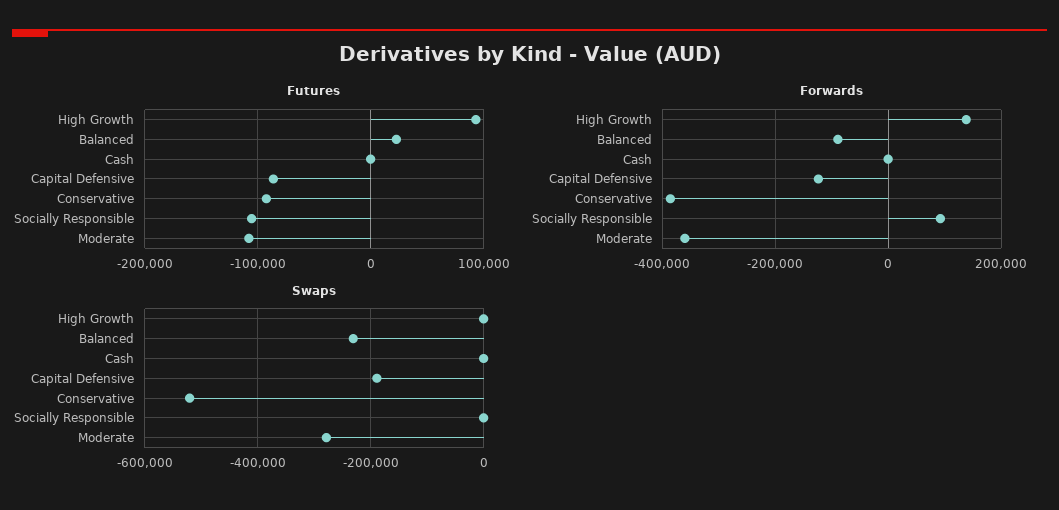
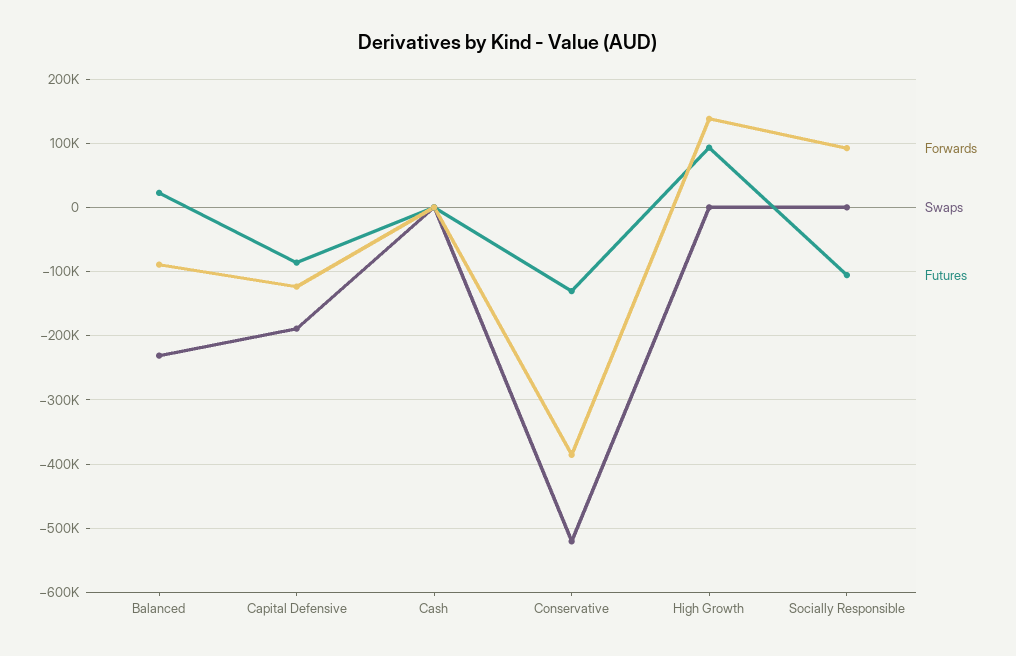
  {
    "Futures": {
      "High Growth": 90000,
      "Balanced": 20000,
      "Cash": 0,
      "Capital Defensive": -90000,
-     "Conservative": -90000,
+     "Conservative": -130000,
-     "Socially Responsible": -110000,
+     "Socially Responsible": -110000
-     "Moderate": -110000
    },
    "Forwards": {
      "High Growth": 140000,
      "Balanced": -90000,
      "Cash": 0,
      "Capital Defensive": -120000,
      "Conservative": -390000,
-     "Socially Responsible": 90000,
+     "Socially Responsible": 90000
-     "Moderate": -360000
    },
    "Swaps": {
      "High Growth": 0,
      "Balanced": -230000,
      "Cash": 0,
      "Capital Defensive": -190000,
      "Conservative": -520000,
-     "Socially Responsible": 0,
+     "Socially Responsible": 0
-     "Moderate": -280000
    }
  }

